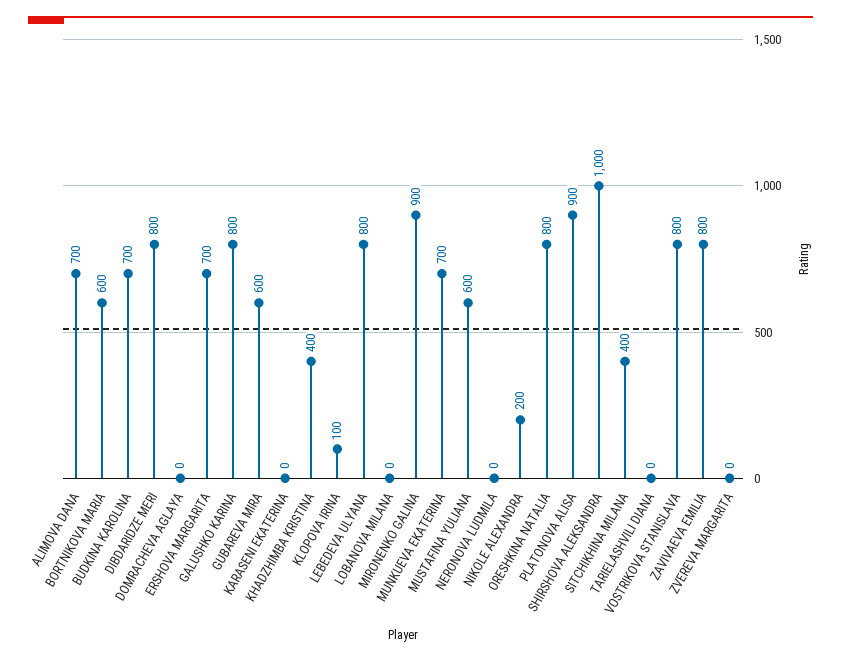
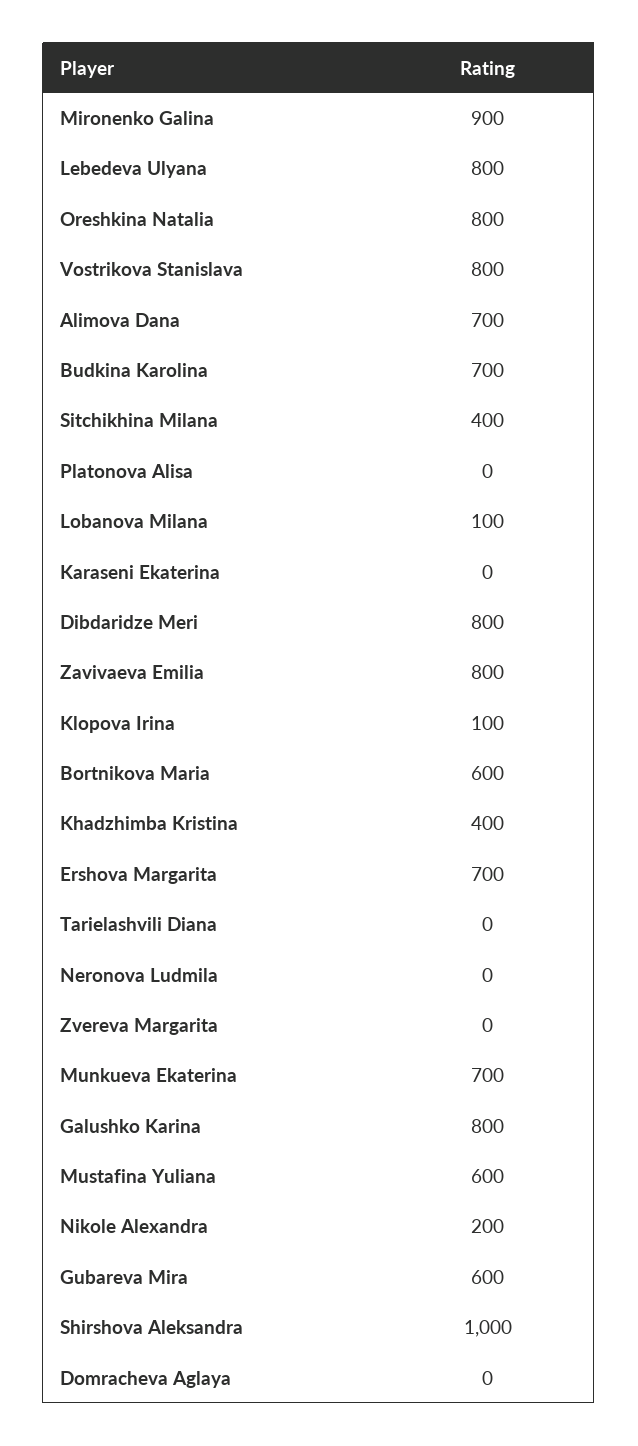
  {
    "ALIMOVA DANA": 700,
    "BORTNIKOVA MARIA": 600,
    "BUDKINA KAROLINA": 700,
    "DIBDARIDZE MERI": 800,
    "DOMRACHEVA AGLAYA": 0,
    "ERSHOVA MARGARITA": 700,
    "GALUSHKO KARINA": 800,
    "GUBAREVA MIRA": 600,
    "KARASENI EKATERINA": 0,
    "KHADZHIMBA KRISTINA": 400,
    "KLOPOVA IRINA": 100,
    "LEBEDEVA ULYANA": 800,
-   "LOBANOVA MILANA": 0,
+   "LOBANOVA MILANA": 100,
    "MIRONENKO GALINA": 900,
    "MUNKUEVA EKATERINA": 700,
    "MUSTAFINA YULIANA": 600,
    "NERONOVA LUDMILA": 0,
    "NIKOLE ALEXANDRA": 200,
    "ORESHKINA NATALIA": 800,
-   "PLATONOVA ALISA": 900,
+   "PLATONOVA ALISA": 0,
    "SHIRSHOVA ALEKSANDRA": 1000,
    "SITCHIKHINA MILANA": 400,
    "TARIELASHVILI DIANA": 0,
    "VOSTRIKOVA STANISLAVA": 800,
    "ZAVIVAEVA EMILIA": 800,
    "ZVEREVA MARGARITA": 0
  }

